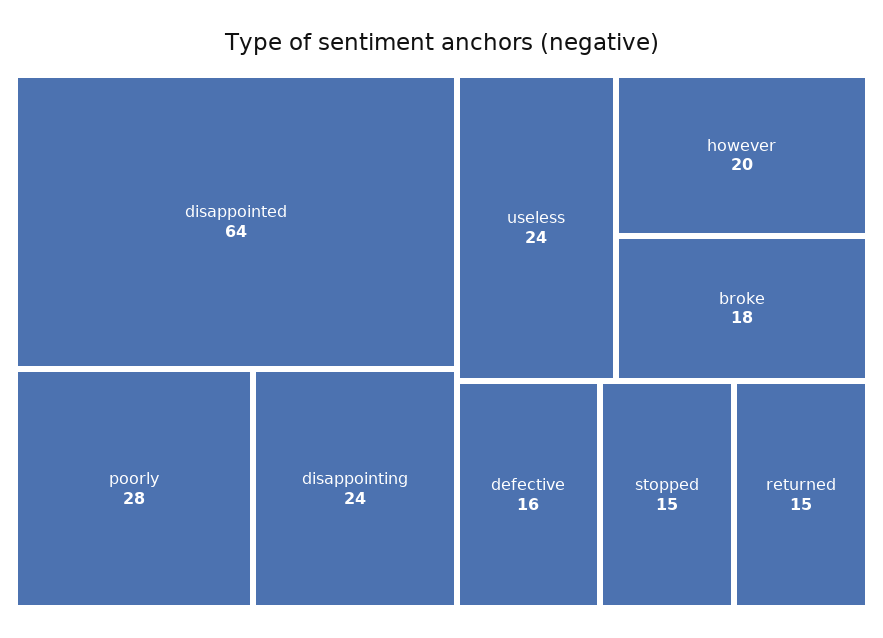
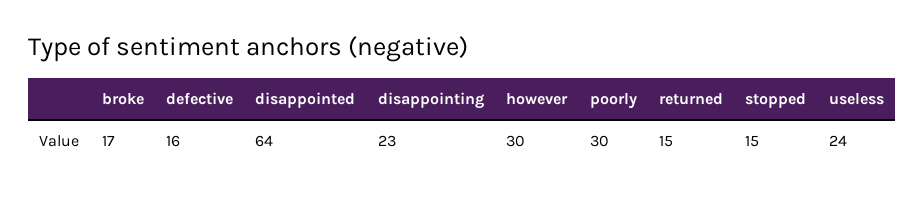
  {
    "disappointed": 64,
-   "poorly": 28,
+   "poorly": 30,
-   "disappointing": 24,
+   "disappointing": 23,
    "useless": 24,
-   "however": 20,
+   "however": 30,
-   "broke": 18,
+   "broke": 17,
    "defective": 16,
    "stopped": 15,
    "returned": 15
  }

